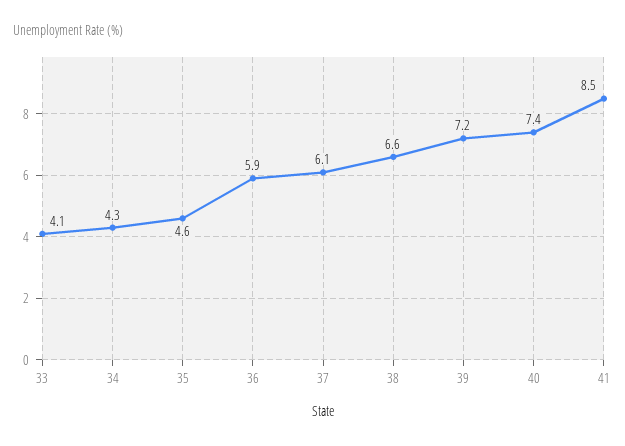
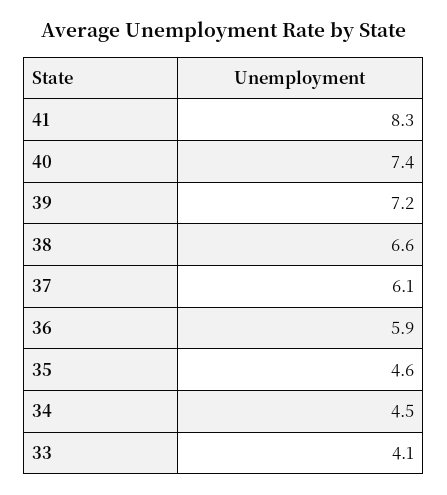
  {
    "33": 4.1,
-   "34": 4.3,
+   "34": 4.5,
    "35": 4.6,
    "36": 5.9,
    "37": 6.1,
    "38": 6.6,
    "39": 7.2,
    "40": 7.4,
-   "41": 8.5
+   "41": 8.3
  }

